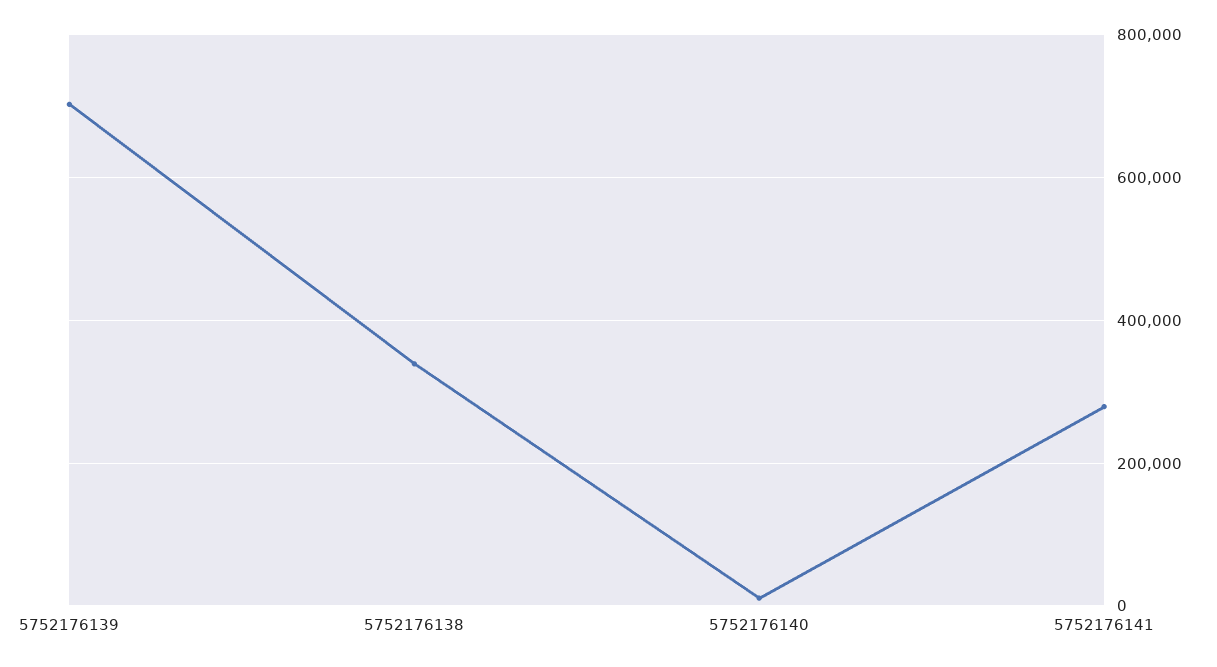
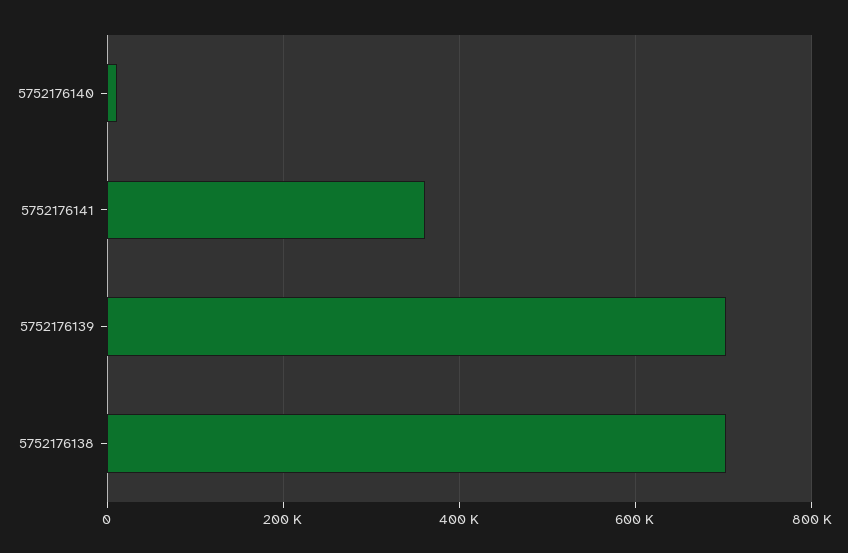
  {
    "5752176139": 700000,
-   "5752176138": 340000,
+   "5752176138": 700000,
    "5752176140": 20000,
-   "5752176141": 280000
+   "5752176141": 360000
  }

